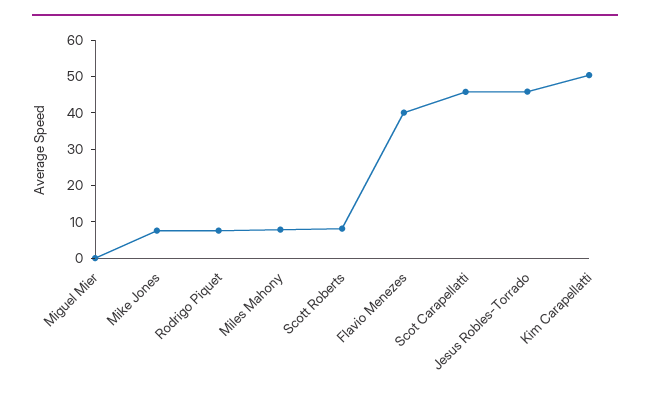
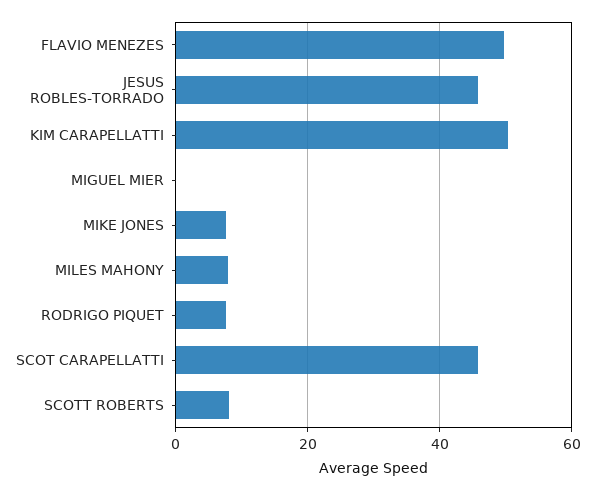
  {
    "Miguel Mier": 0,
    "Mike Jones": 8,
    "Rodrigo Piquet": 8,
    "Miles Mahony": 8,
    "Scott Roberts": 8,
-   "Flavio Menezes": 40,
+   "Flavio Menezes": 50,
    "Scot Carapellatti": 46,
    "Jesus Robles-Torrado": 46,
    "Kim Carapellatti": 50
  }

